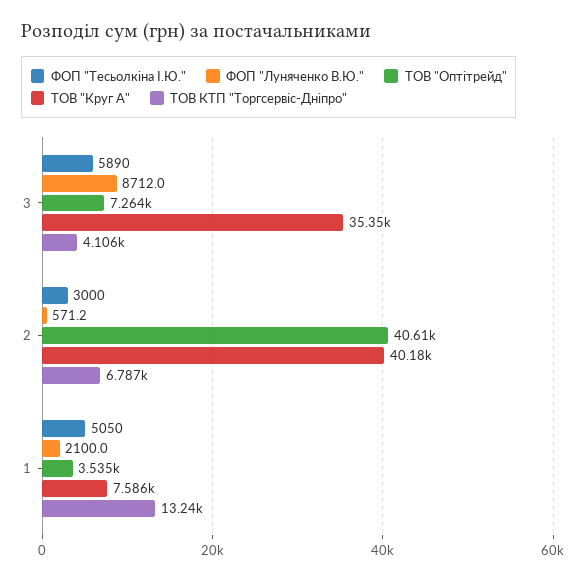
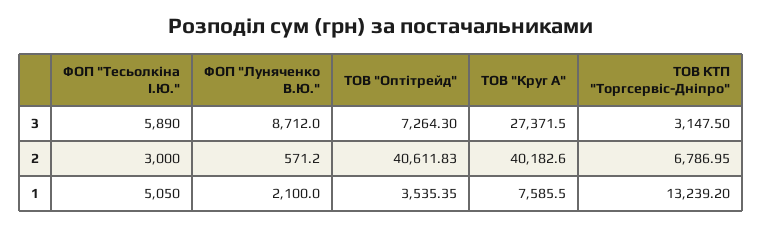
  {
    "ФОП \"Тесьолкіна І.Ю.\"": {
      "3": 5890,
      "2": 3000,
      "1": 5050
    },
    "ФОП \"Луняченко В.Ю.\"": {
      "3": 8712,
      "2": 571.2,
      "1": 2100
    },
    "ТОВ \"Оптітрейд\"": {
      "3": 7264.3,
      "2": 40611.83,
      "1": 3535.35
    },
    "ТОВ \"Круг А\"": {
-     "3": 35350,
+     "3": 27371.5,
      "2": 40182.6,
      "1": 7585.5
    },
    "ТОВ КТП \"Торгсервіс-Дніпро\"": {
-     "3": 4106,
+     "3": 3147.5,
      "2": 6786.95,
      "1": 13239.2
    }
  }

